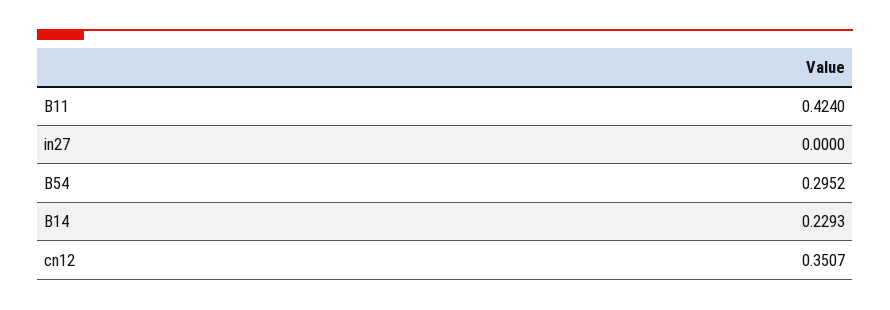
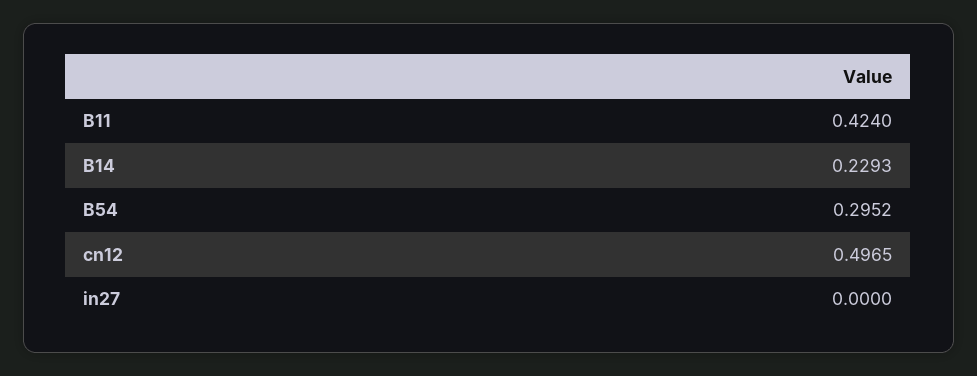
  {
    "B11": 0.424,
    "in27": 0,
    "B54": 0.2952,
    "B14": 0.2293,
-   "cn12": 0.3507
+   "cn12": 0.4965
  }

